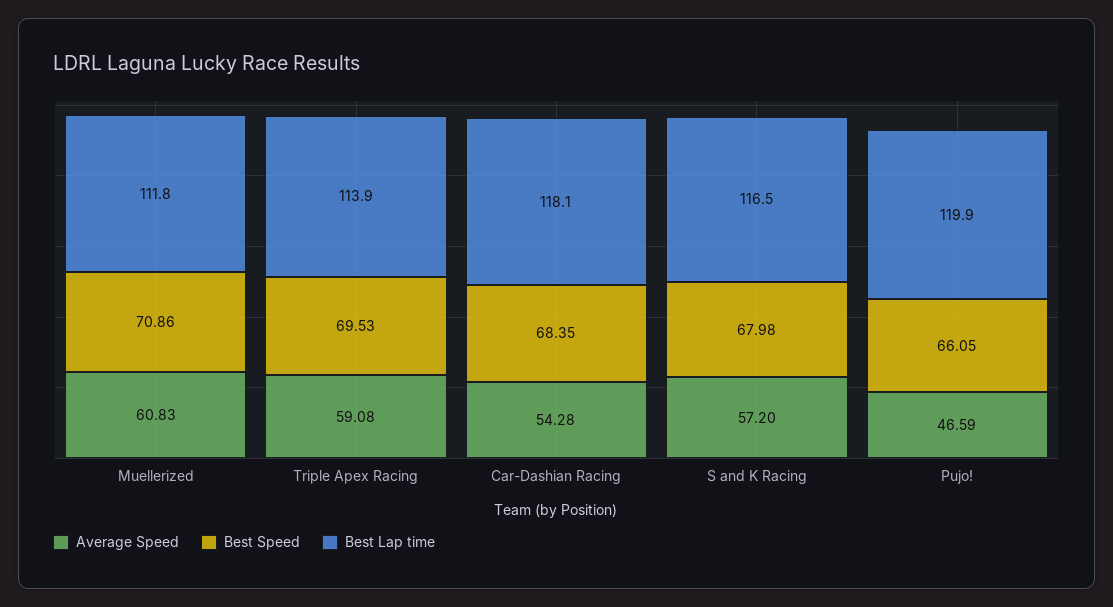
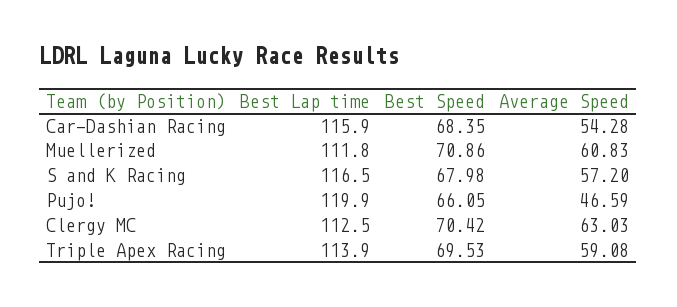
  {
    "Average Speed": {
      "Muellerized": 60.83,
      "Triple Apex Racing": 59.08,
      "Car-Dashian Racing": 54.28,
      "S and K Racing": 57.2,
-     "Pujo!": 46.59
+     "Pujo!": 46.59,
+     "Clergy MC": 63.03
    },
    "Best Speed": {
      "Muellerized": 70.86,
      "Triple Apex Racing": 69.53,
      "Car-Dashian Racing": 68.35,
      "S and K Racing": 67.98,
-     "Pujo!": 66.05
+     "Pujo!": 66.05,
+     "Clergy MC": 70.42
    },
    "Best Lap time": {
      "Muellerized": 111.8,
      "Triple Apex Racing": 113.9,
-     "Car-Dashian Racing": 118.1,
+     "Car-Dashian Racing": 115.9,
      "S and K Racing": 116.5,
-     "Pujo!": 119.9
+     "Pujo!": 119.9,
+     "Clergy MC": 112.5
    }
  }

